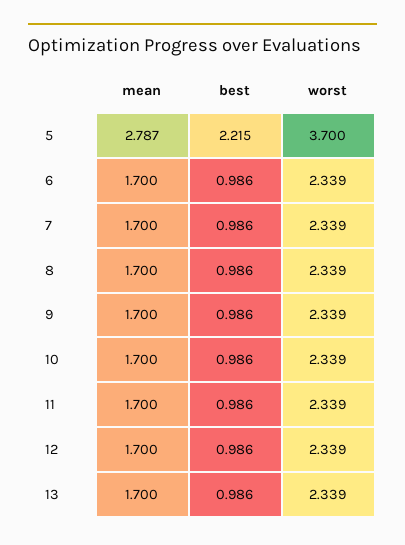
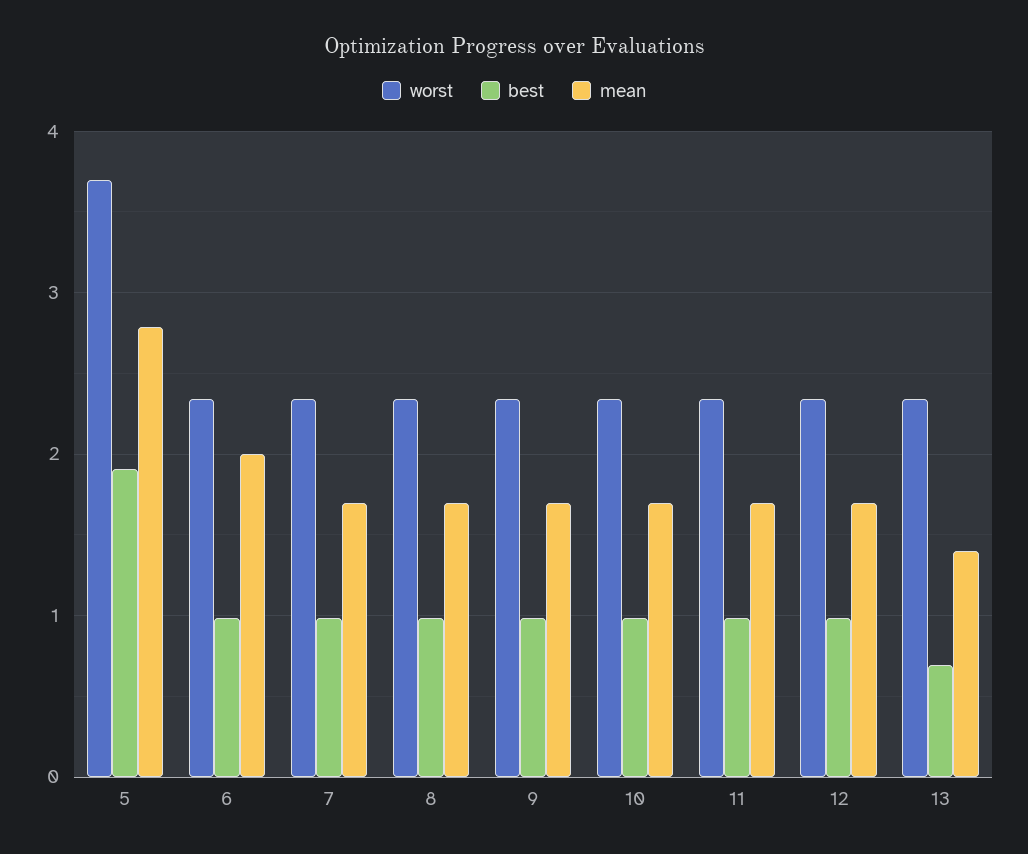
  {
    "mean": {
      "5": 2.787,
-     "6": 1.7,
+     "6": 2,
      "7": 1.7,
      "8": 1.7,
      "9": 1.7,
      "10": 1.7,
      "11": 1.7,
      "12": 1.7,
-     "13": 1.7
+     "13": 1.4
    },
    "best": {
-     "5": 2.215,
+     "5": 1.9,
      "6": 0.986,
      "7": 0.986,
      "8": 0.986,
      "9": 0.986,
      "10": 0.986,
      "11": 0.986,
      "12": 0.986,
-     "13": 0.986
+     "13": 0.7
    },
    "worst": {
      "5": 3.7,
      "6": 2.339,
      "7": 2.339,
      "8": 2.339,
      "9": 2.339,
      "10": 2.339,
      "11": 2.339,
      "12": 2.339,
      "13": 2.339
    }
  }

